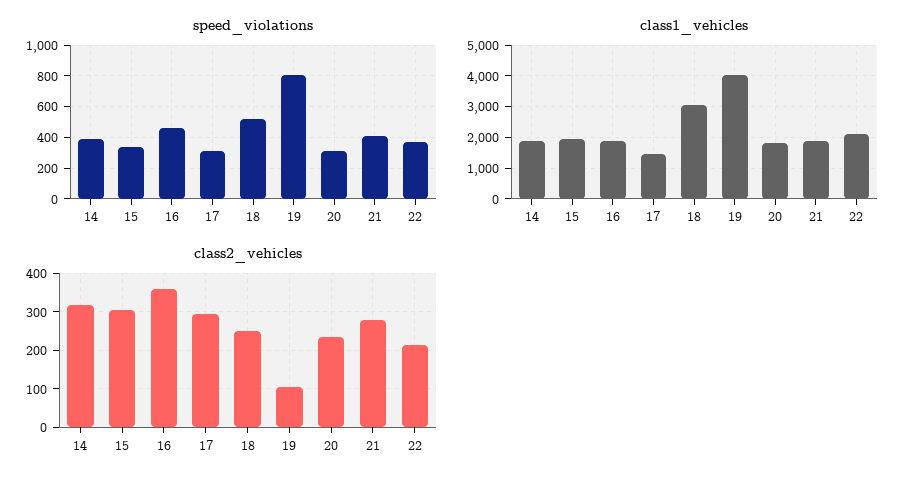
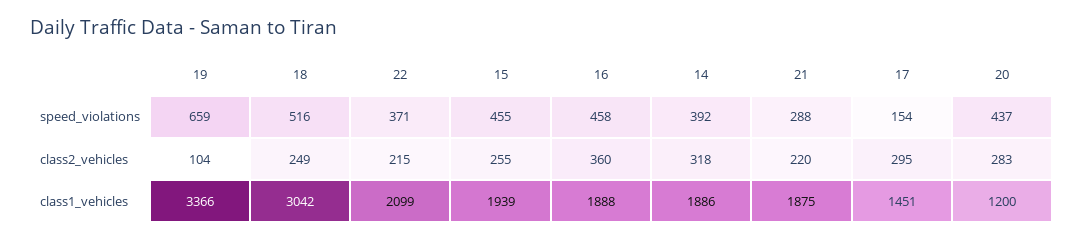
  {
    "speed_violations": {
      "14": 392,
-     "15": 350,
+     "15": 455,
      "16": 458,
-     "17": 300,
+     "17": 154,
      "18": 516,
-     "19": 800,
+     "19": 659,
-     "20": 300,
+     "20": 437,
-     "21": 400,
+     "21": 288,
      "22": 371
    },
    "class1_vehicles": {
      "14": 1886,
      "15": 1939,
      "16": 1888,
      "17": 1451,
      "18": 3042,
-     "19": 4000,
+     "19": 3366,
-     "20": 1800,
+     "20": 1200,
      "21": 1875,
      "22": 2099
    },
    "class2_vehicles": {
      "14": 318,
-     "15": 300,
+     "15": 255,
      "16": 360,
      "17": 295,
      "18": 249,
      "19": 104,
-     "20": 240,
+     "20": 283,
-     "21": 280,
+     "21": 220,
      "22": 215
    }
  }

